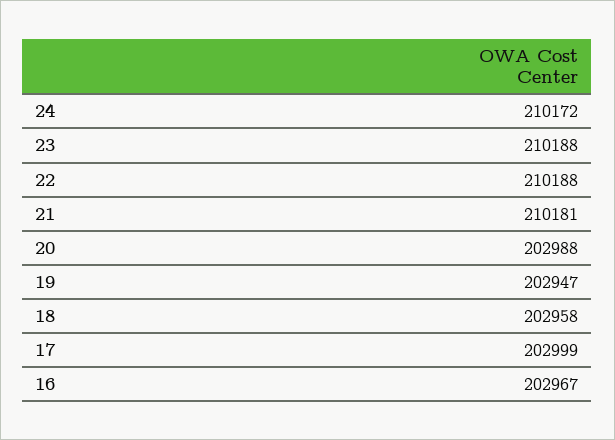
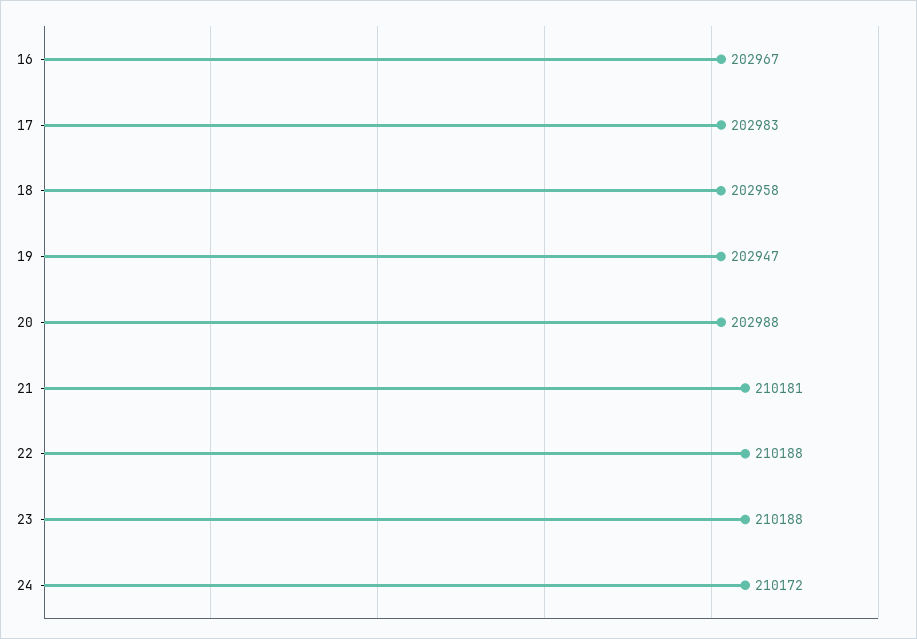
  {
    "24": 210172,
    "23": 210188,
    "22": 210188,
    "21": 210181,
    "20": 202988,
    "19": 202947,
    "18": 202958,
-   "17": 202999,
+   "17": 202983,
    "16": 202967
  }

